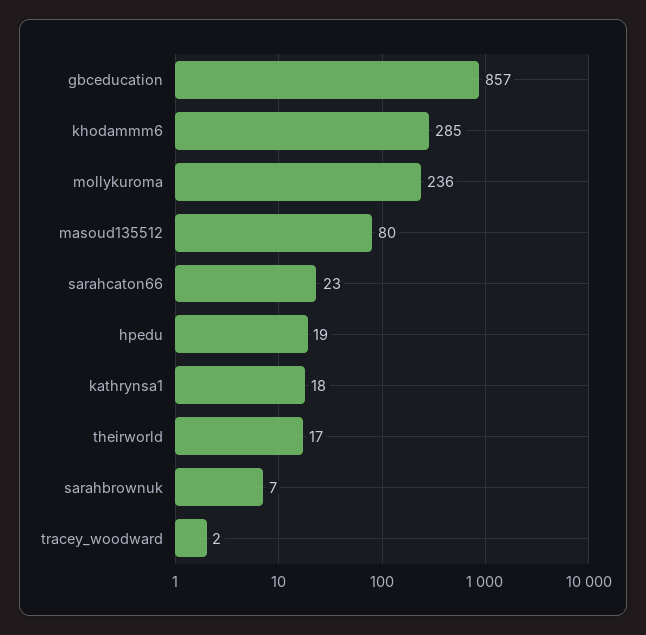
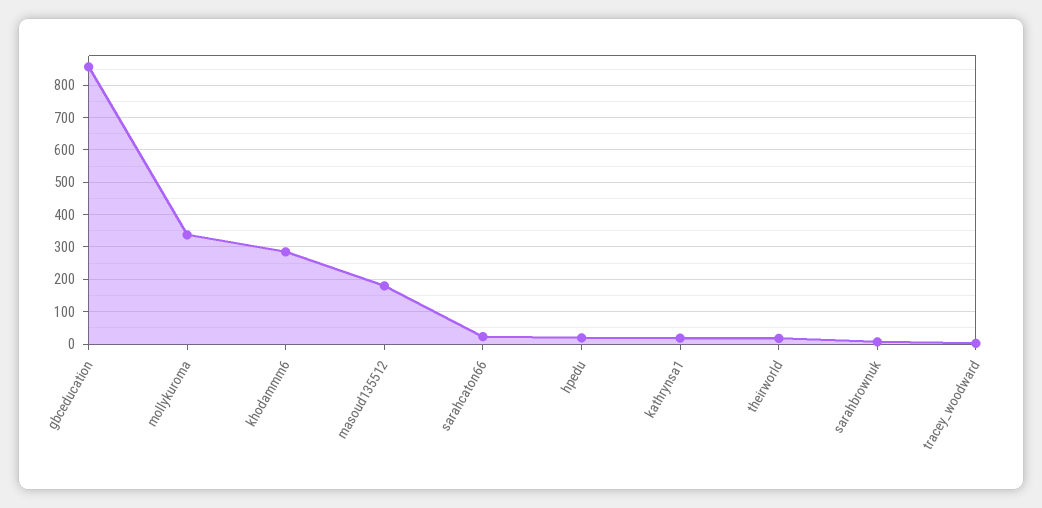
  {
    "gbceducation": 857,
    "khodammm6": 285,
-   "mollykuroma": 236,
+   "mollykuroma": 340,
-   "masoud135512": 80,
+   "masoud135512": 180,
    "sarahcaton66": 23,
    "hpedu": 19,
    "kathrynsa1": 18,
    "theirworld": 17,
    "sarahbrownuk": 7,
    "tracey_woodward": 2
  }

